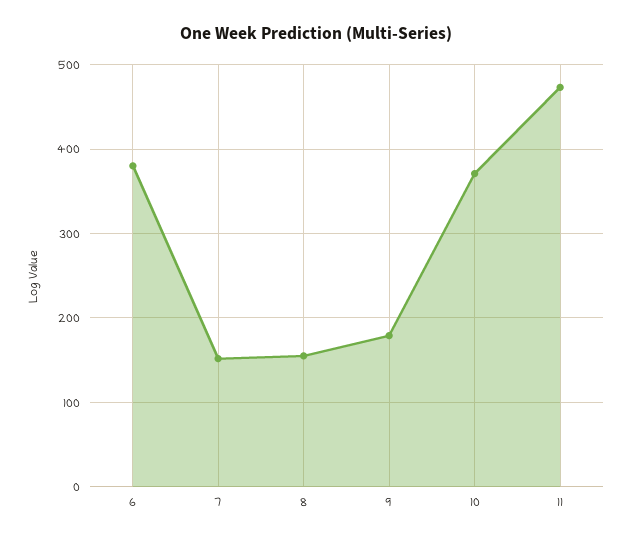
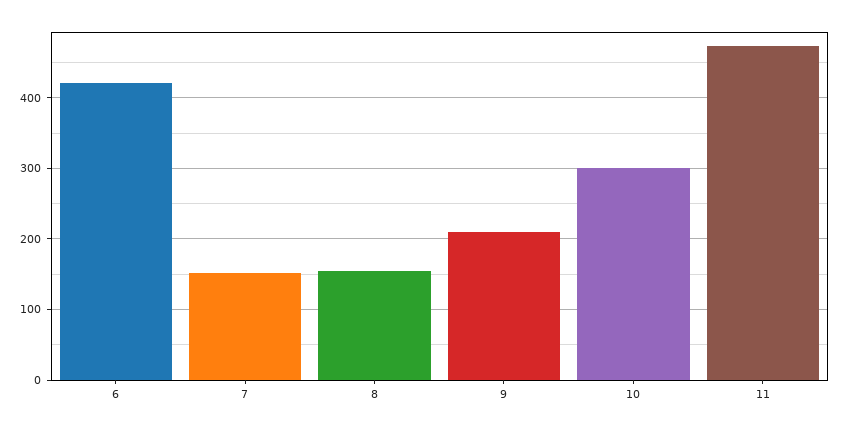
  {
-   "6": 380,
+   "6": 420,
    "7": 150,
    "8": 160,
-   "9": 180,
+   "9": 210,
-   "10": 370,
+   "10": 300,
    "11": 470
  }

